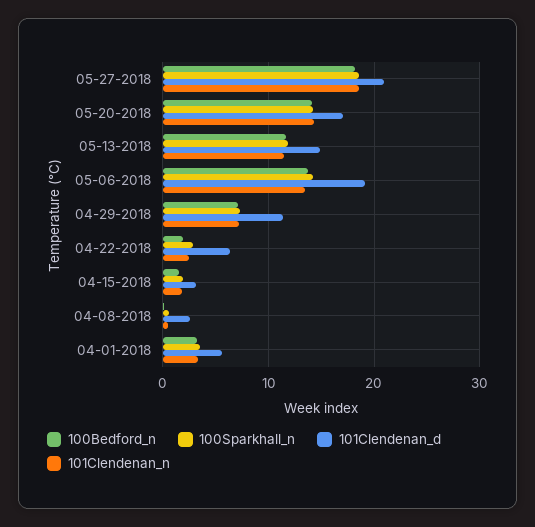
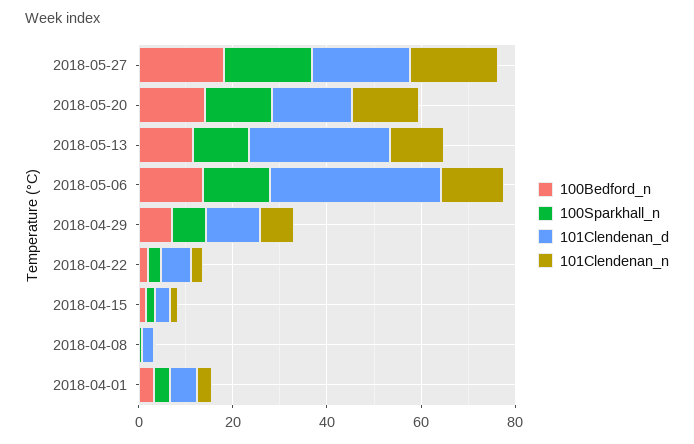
  {
    "100Bedford_n": {
      "05-27-2018": 18,
      "05-20-2018": 14,
      "05-13-2018": 12,
      "05-06-2018": 14,
      "04-29-2018": 7,
      "04-22-2018": 2,
      "04-15-2018": 2,
      "04-08-2018": 0,
      "04-01-2018": 3
    },
    "100Sparkhall_n": {
      "05-27-2018": 19,
      "05-20-2018": 14,
      "05-13-2018": 12,
      "05-06-2018": 14,
      "04-29-2018": 7,
      "04-22-2018": 3,
      "04-15-2018": 2,
      "04-08-2018": 1,
      "04-01-2018": 4
    },
    "101Clendenan_d": {
      "05-27-2018": 21,
      "05-20-2018": 17,
-     "05-13-2018": 15,
+     "05-13-2018": 30,
-     "05-06-2018": 19,
+     "05-06-2018": 35,
      "04-29-2018": 11,
      "04-22-2018": 6,
      "04-15-2018": 3,
      "04-08-2018": 3,
      "04-01-2018": 6
    },
    "101Clendenan_n": {
      "05-27-2018": 19,
      "05-20-2018": 14,
      "05-13-2018": 11,
      "05-06-2018": 13,
      "04-29-2018": 7,
      "04-22-2018": 3,
      "04-15-2018": 2,
      "04-08-2018": 1,
      "04-01-2018": 3
    }
  }

